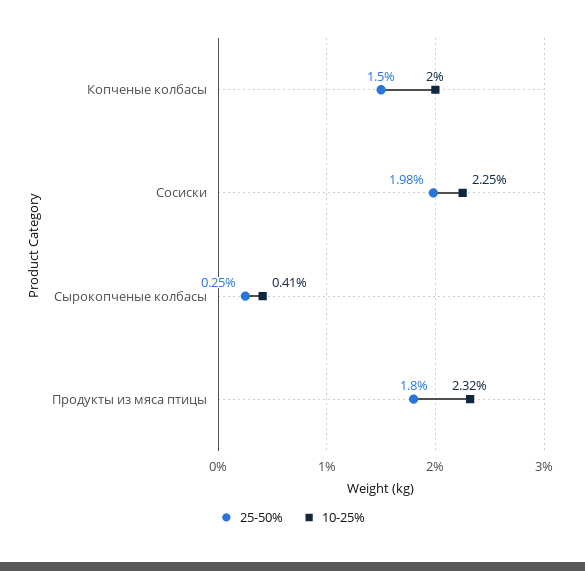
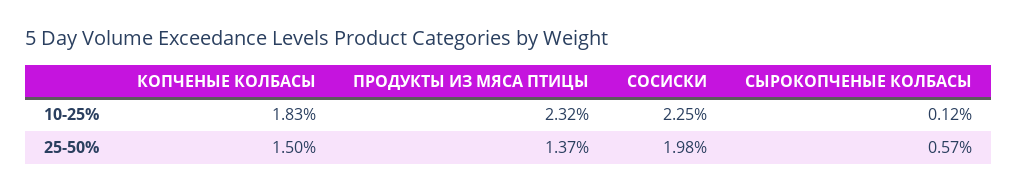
  {
    "25-50%": {
      "Копченые колбасы": 1.5,
      "Сосиски": 1.98,
-     "Сырокопченые колбасы": 0.25,
+     "Сырокопченые колбасы": 0.57,
-     "Продукты из мяса птицы": 1.8
+     "Продукты из мяса птицы": 1.37
    },
    "10-25%": {
-     "Копченые колбасы": 2,
+     "Копченые колбасы": 1.83,
      "Сосиски": 2.25,
-     "Сырокопченые колбасы": 0.41,
+     "Сырокопченые колбасы": 0.12,
      "Продукты из мяса птицы": 2.32
    }
  }

